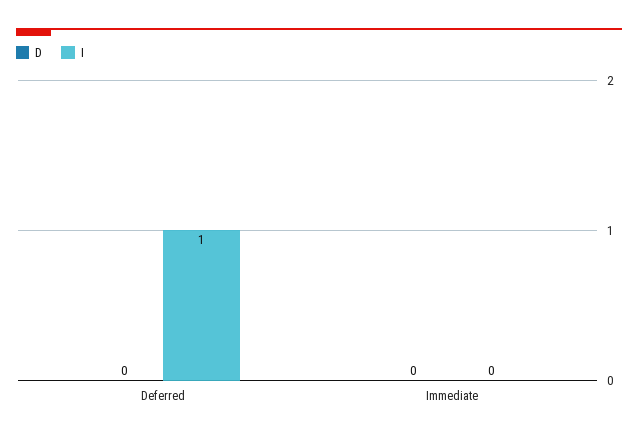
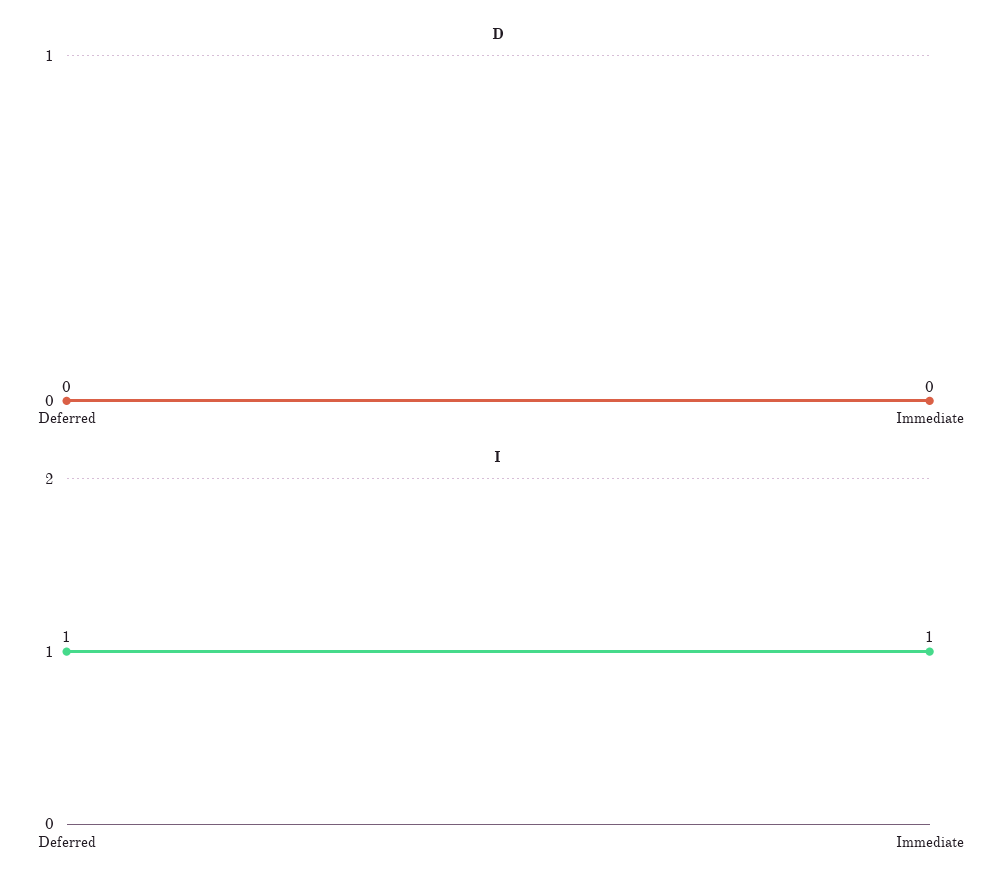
  {
    "D": {
      "Deferred": 0,
      "Immediate": 0
    },
    "I": {
      "Deferred": 1,
-     "Immediate": 0
+     "Immediate": 1
    }
  }

